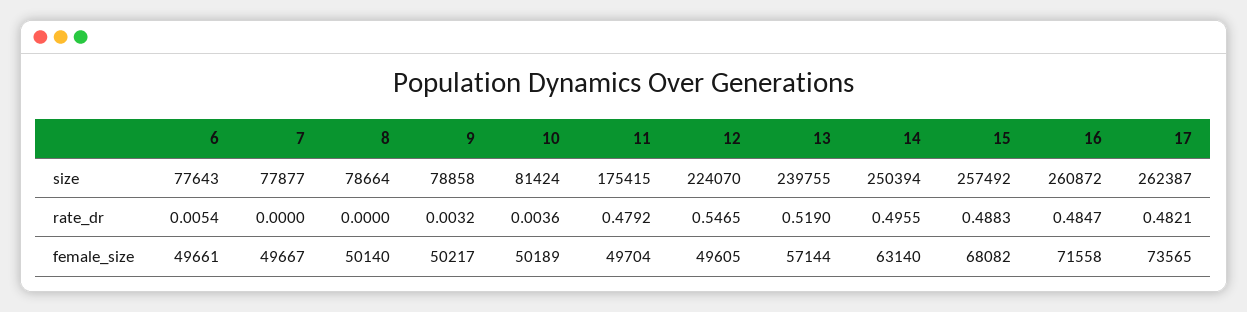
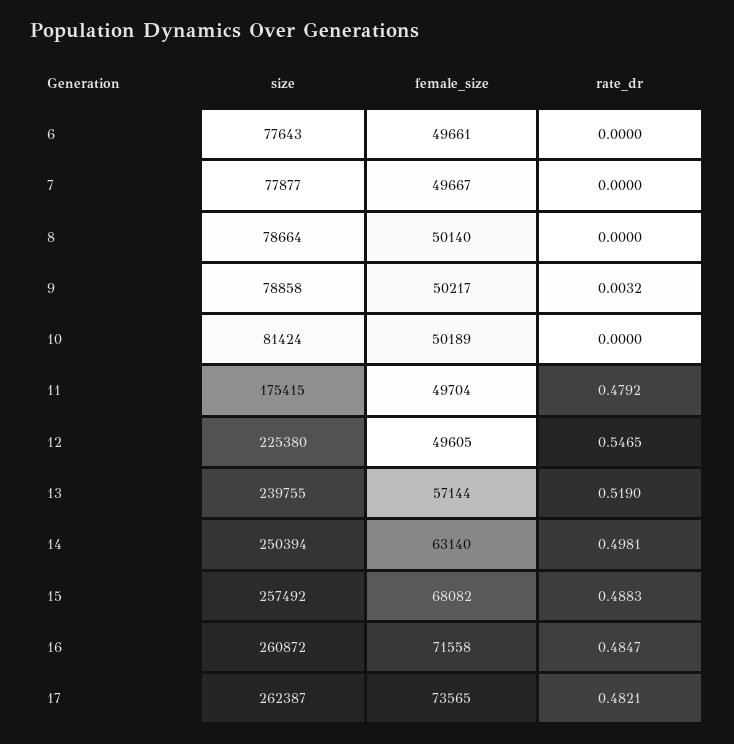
  {
    "6": {
      "size": 77643,
-     "rate_dr": 0.0054,
+     "rate_dr": 0,
      "female_size": 49661
    },
    "7": {
      "size": 77877,
      "rate_dr": 0,
      "female_size": 49667
    },
    "8": {
      "size": 78664,
      "rate_dr": 0,
      "female_size": 50140
    },
    "9": {
      "size": 78858,
      "rate_dr": 0.0032,
      "female_size": 50217
    },
    "10": {
      "size": 81424,
-     "rate_dr": 0.0036,
+     "rate_dr": 0,
      "female_size": 50189
    },
    "11": {
      "size": 175415,
      "rate_dr": 0.4792,
      "female_size": 49704
    },
    "12": {
-     "size": 224070,
+     "size": 225380,
      "rate_dr": 0.5465,
      "female_size": 49605
    },
    "13": {
      "size": 239755,
      "rate_dr": 0.519,
      "female_size": 57144
    },
    "14": {
      "size": 250394,
-     "rate_dr": 0.4955,
+     "rate_dr": 0.4981,
      "female_size": 63140
    },
    "15": {
      "size": 257492,
      "rate_dr": 0.4883,
      "female_size": 68082
    },
    "16": {
      "size": 260872,
      "rate_dr": 0.4847,
      "female_size": 71558
    },
    "17": {
      "size": 262387,
      "rate_dr": 0.4821,
      "female_size": 73565
    }
  }

